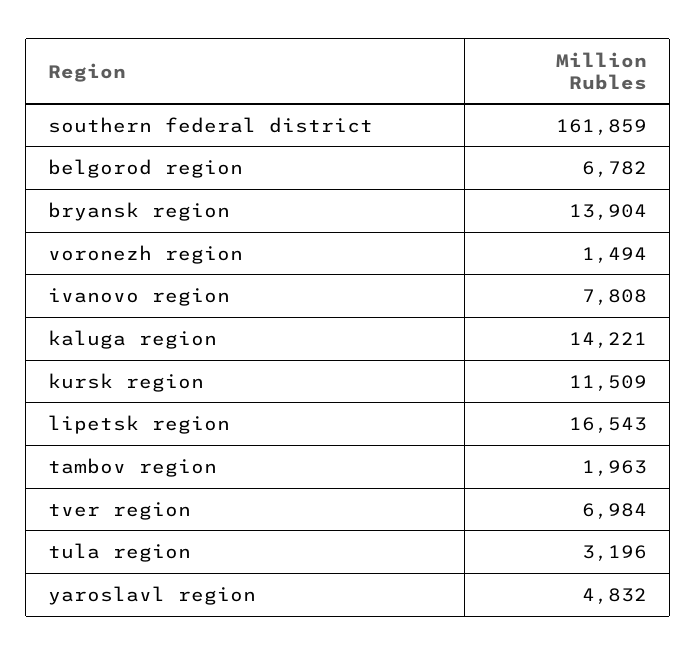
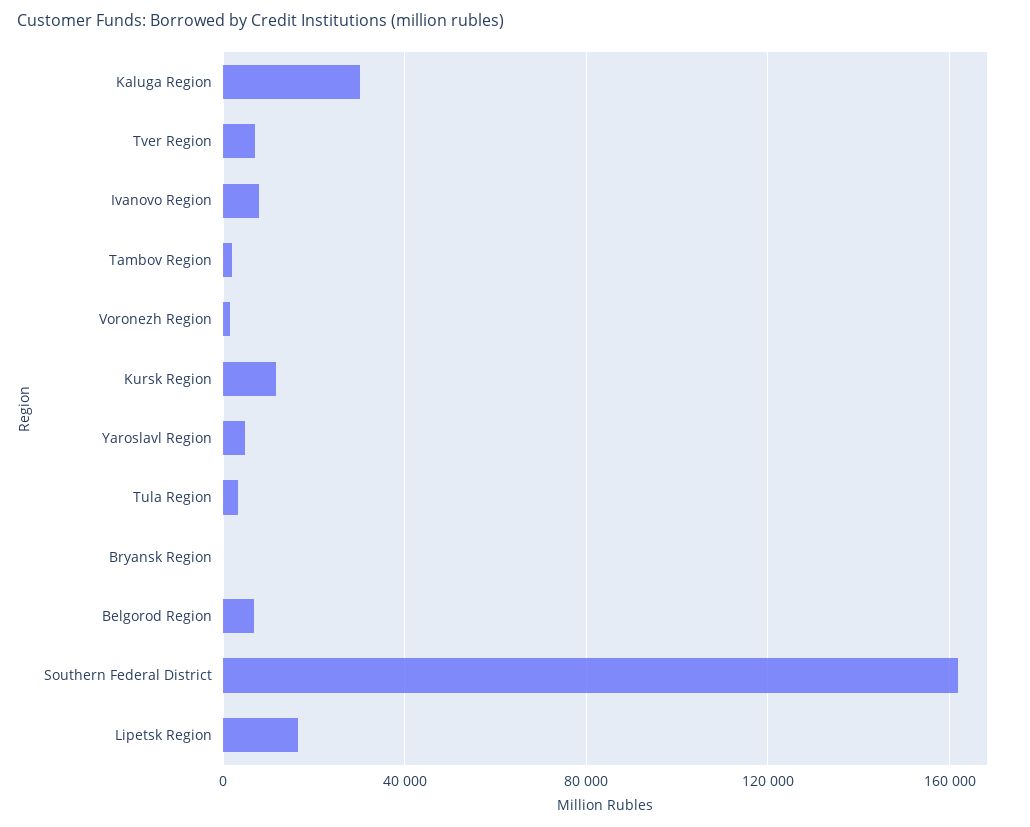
  {
    "southern federal district": 161859,
    "belgorod region": 6782,
-   "bryansk region": 13904,
+   "bryansk region": 0,
    "voronezh region": 1494,
    "ivanovo region": 7808,
-   "kaluga region": 14221,
+   "kaluga region": 30000,
    "kursk region": 11509,
    "lipetsk region": 16543,
    "tambov region": 1963,
    "tver region": 6984,
    "tula region": 3196,
    "yaroslavl region": 4832
  }

